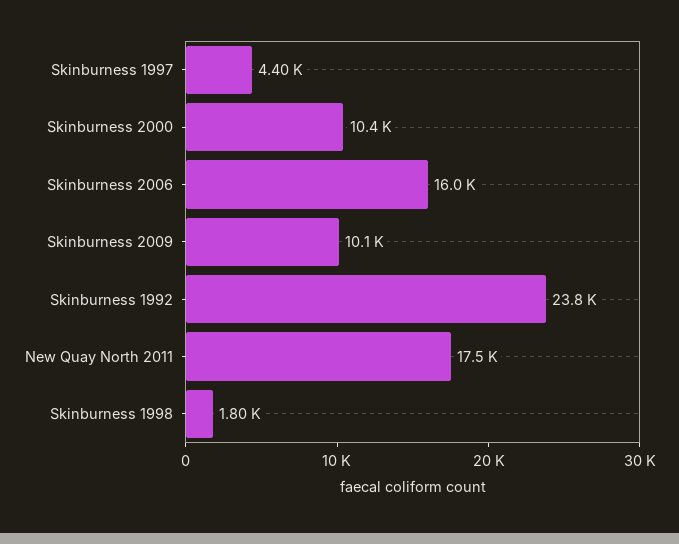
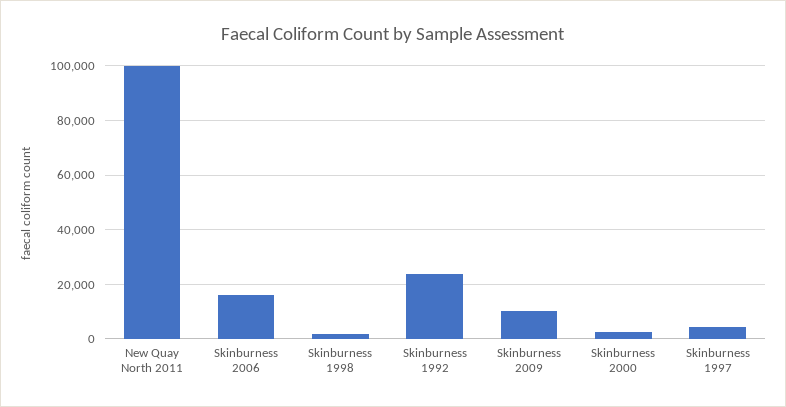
  {
    "Skinburness 1997": 4400,
-   "Skinburness 2000": 10400,
+   "Skinburness 2000": 2500,
    "Skinburness 2006": 16000,
    "Skinburness 2009": 10100,
    "Skinburness 1992": 23800,
-   "New Quay North 2011": 17500,
+   "New Quay North 2011": 100000,
    "Skinburness 1998": 1800
  }

